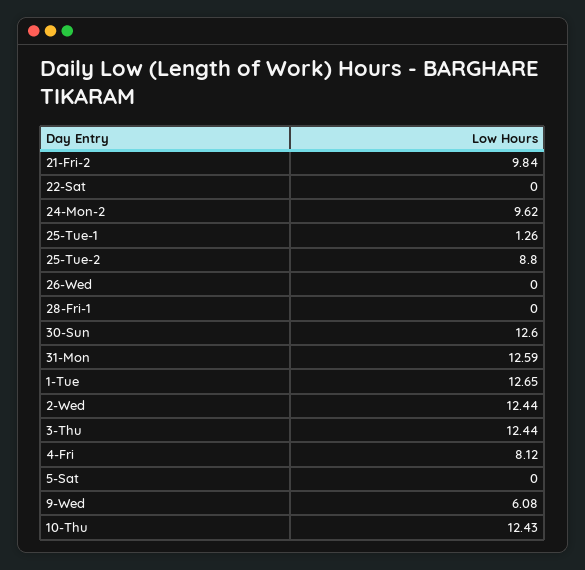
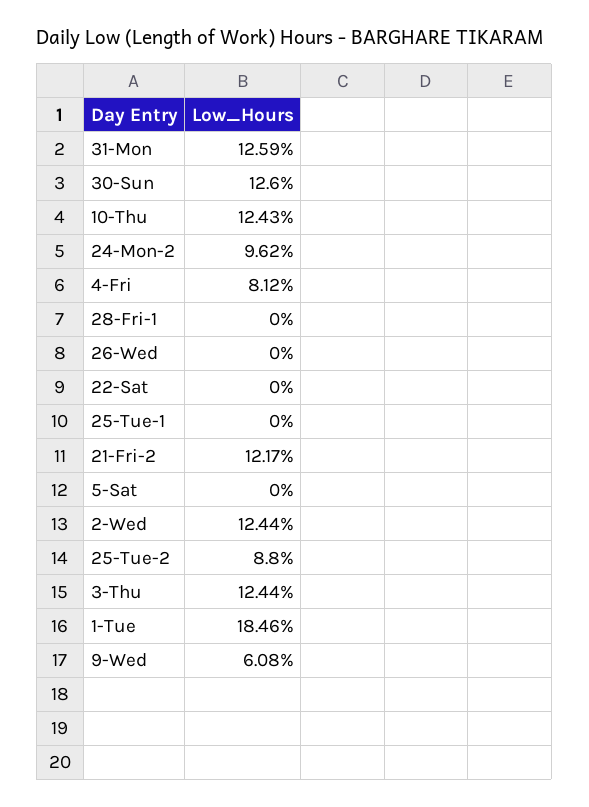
  {
-   "21-Fri-2": 9.84,
+   "21-Fri-2": 12.17,
    "22-Sat": 0,
    "24-Mon-2": 9.62,
-   "25-Tue-1": 1.26,
+   "25-Tue-1": 0,
    "25-Tue-2": 8.8,
    "26-Wed": 0,
    "28-Fri-1": 0,
    "30-Sun": 12.6,
    "31-Mon": 12.59,
-   "1-Tue": 12.65,
+   "1-Tue": 18.46,
    "2-Wed": 12.44,
    "3-Thu": 12.44,
    "4-Fri": 8.12,
    "5-Sat": 0,
    "9-Wed": 6.08,
    "10-Thu": 12.43
  }

